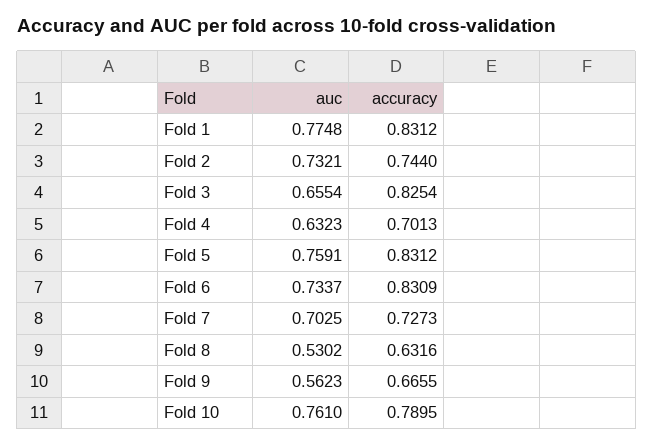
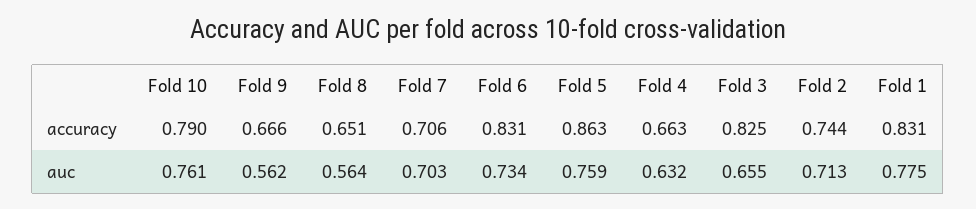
  {
    "auc": {
      "Fold 1": 0.7748,
-     "Fold 2": 0.7321,
+     "Fold 2": 0.713,
      "Fold 3": 0.6554,
      "Fold 4": 0.6323,
      "Fold 5": 0.7591,
      "Fold 6": 0.7337,
      "Fold 7": 0.7025,
-     "Fold 8": 0.5302,
+     "Fold 8": 0.564,
      "Fold 9": 0.5623,
      "Fold 10": 0.761
    },
    "accuracy": {
      "Fold 1": 0.8312,
      "Fold 2": 0.744,
      "Fold 3": 0.8254,
-     "Fold 4": 0.7013,
+     "Fold 4": 0.663,
-     "Fold 5": 0.8312,
+     "Fold 5": 0.863,
      "Fold 6": 0.8309,
-     "Fold 7": 0.7273,
+     "Fold 7": 0.706,
-     "Fold 8": 0.6316,
+     "Fold 8": 0.651,
      "Fold 9": 0.6655,
      "Fold 10": 0.7895
    }
  }

